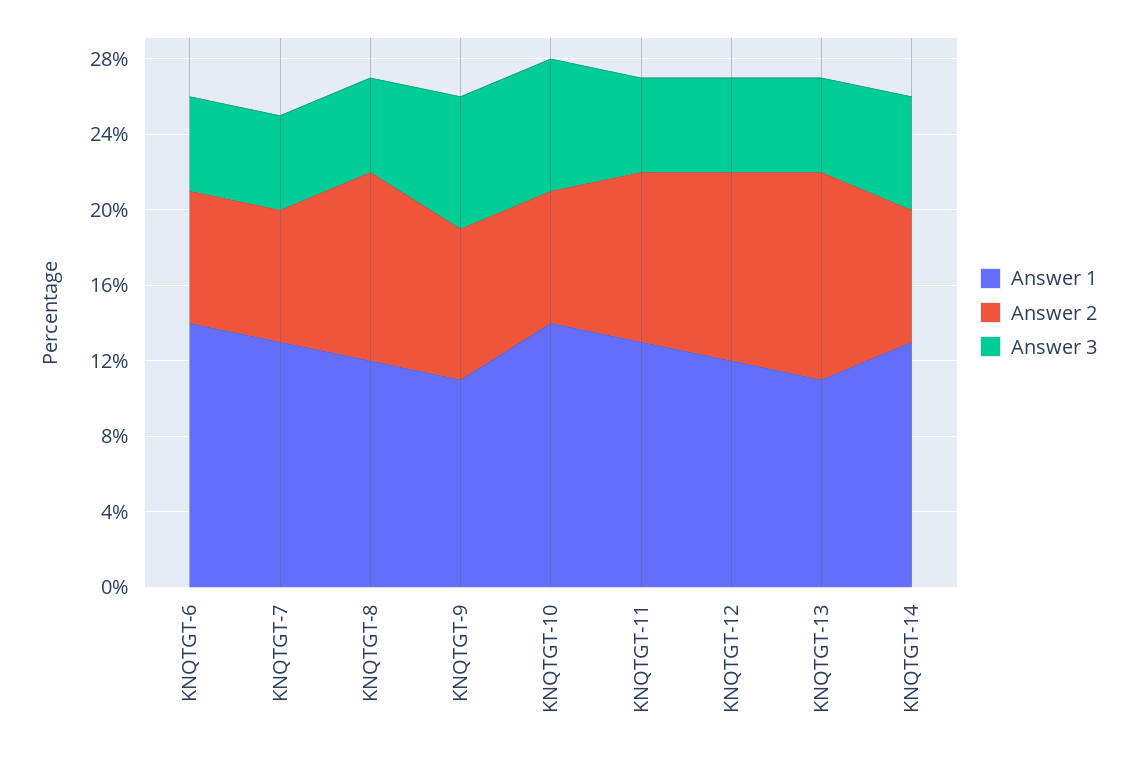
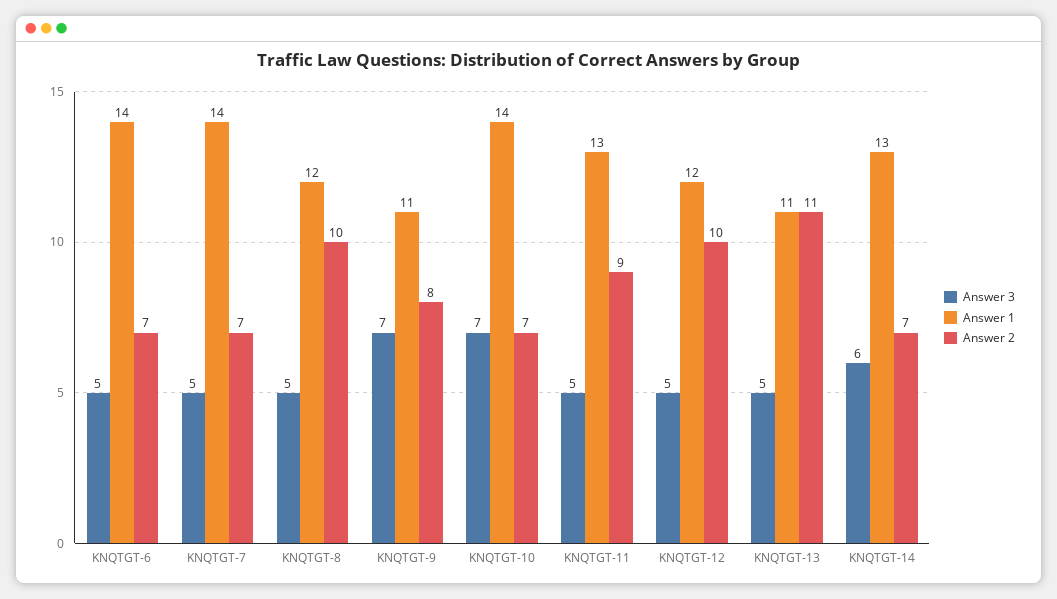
  {
    "Answer 1": {
      "KNQTGT-6": 14,
-     "KNQTGT-7": 13,
+     "KNQTGT-7": 14,
      "KNQTGT-8": 12,
      "KNQTGT-9": 11,
      "KNQTGT-10": 14,
      "KNQTGT-11": 13,
      "KNQTGT-12": 12,
      "KNQTGT-13": 11,
      "KNQTGT-14": 13
    },
    "Answer 2": {
      "KNQTGT-6": 7,
      "KNQTGT-7": 7,
      "KNQTGT-8": 10,
      "KNQTGT-9": 8,
      "KNQTGT-10": 7,
      "KNQTGT-11": 9,
      "KNQTGT-12": 10,
      "KNQTGT-13": 11,
      "KNQTGT-14": 7
    },
    "Answer 3": {
      "KNQTGT-6": 5,
      "KNQTGT-7": 5,
      "KNQTGT-8": 5,
      "KNQTGT-9": 7,
      "KNQTGT-10": 7,
      "KNQTGT-11": 5,
      "KNQTGT-12": 5,
      "KNQTGT-13": 5,
      "KNQTGT-14": 6
    }
  }

